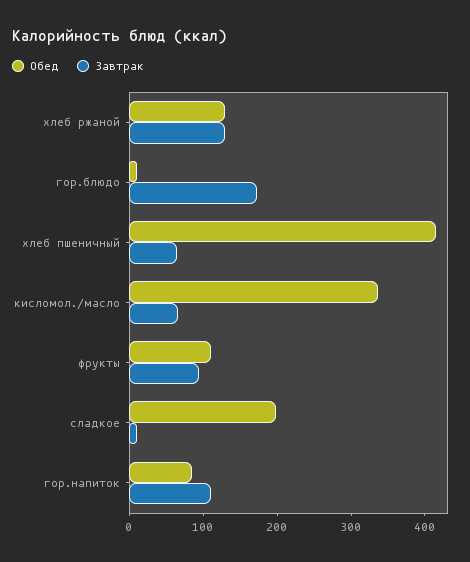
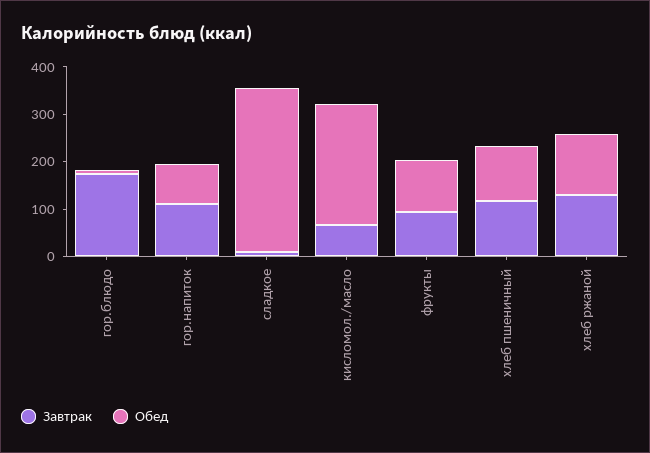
  {
    "Обед": {
      "хлеб ржаной": 120,
      "гор.блюдо": 0,
-     "хлеб пшеничный": 420,
+     "хлеб пшеничный": 120,
-     "кисломол./масло": 340,
+     "кисломол./масло": 260,
      "фрукты": 120,
-     "сладкое": 200,
+     "сладкое": 340,
      "гор.напиток": 80
    },
    "Завтрак": {
      "хлеб ржаной": 120,
      "гор.блюдо": 180,
-     "хлеб пшеничный": 60,
+     "хлеб пшеничный": 120,
      "кисломол./масло": 60,
      "фрукты": 100,
      "сладкое": 20,
      "гор.напиток": 120
    }
  }

